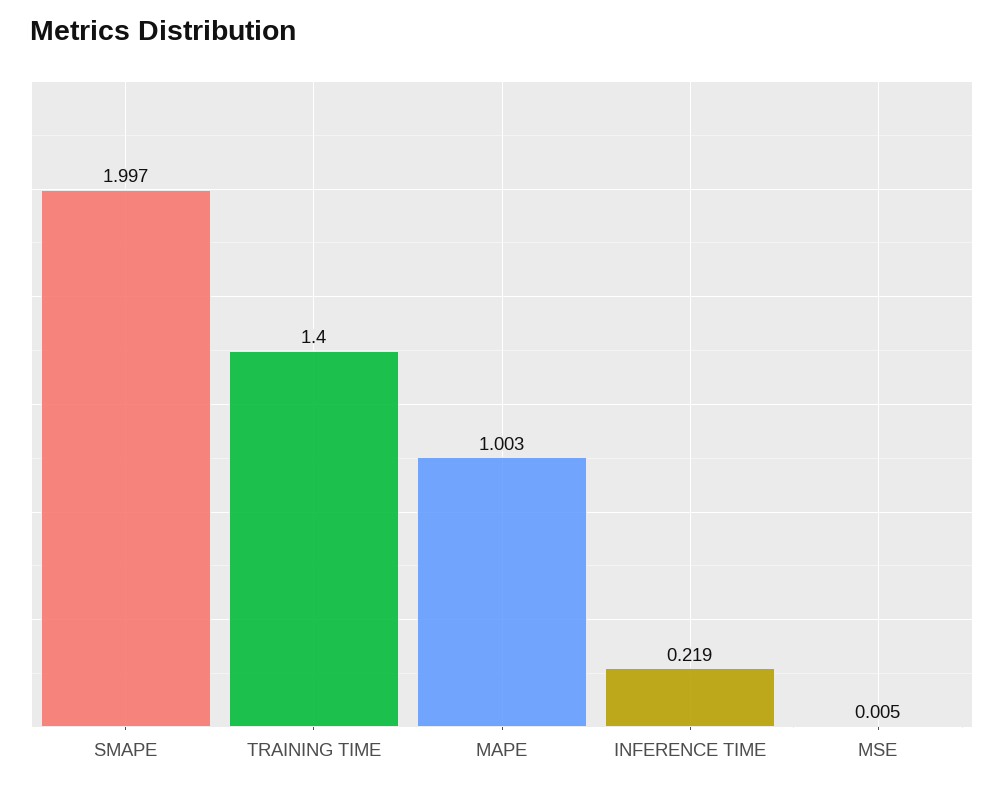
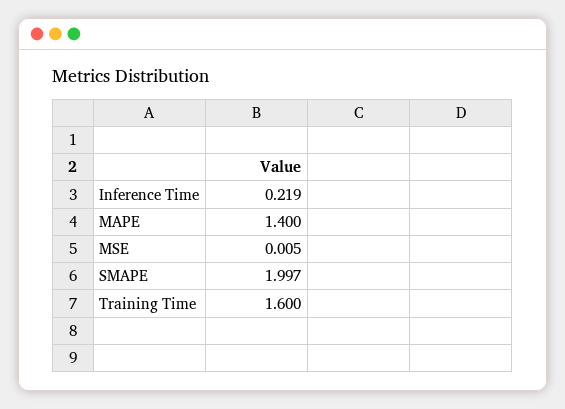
  {
    "SMAPE": 1.997,
-   "TRAINING TIME": 1.4,
+   "TRAINING TIME": 1.6,
-   "MAPE": 1.003,
+   "MAPE": 1.4,
    "INFERENCE TIME": 0.219,
    "MSE": 0.005
  }

